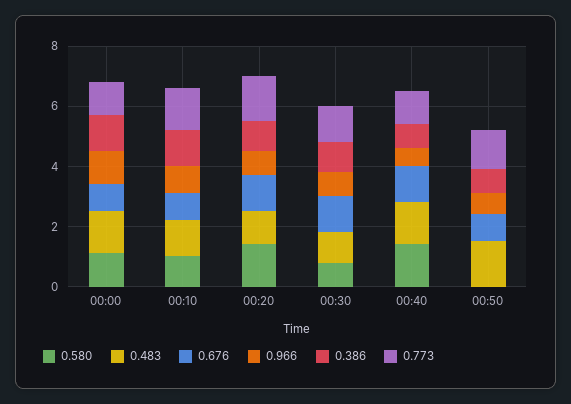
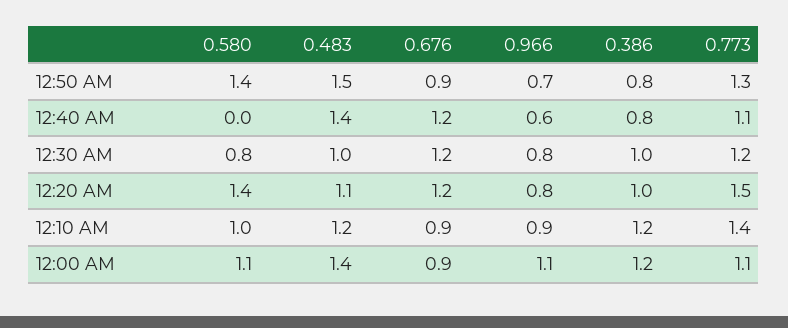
  {
    "0.580": {
      "00:00": 1.1,
      "00:10": 1,
      "00:20": 1.4,
      "00:30": 0.8,
-     "00:40": 1.5,
+     "00:40": 0,
-     "00:50": 0
+     "00:50": 1.4
    },
    "0.483": {
      "00:00": 1.4,
      "00:10": 1.2,
      "00:20": 1.1,
      "00:30": 1,
      "00:40": 1.4,
      "00:50": 1.5
    },
    "0.676": {
      "00:00": 0.9,
      "00:10": 0.9,
      "00:20": 1.2,
      "00:30": 1.2,
      "00:40": 1.2,
      "00:50": 0.9
    },
    "0.966": {
      "00:00": 1.1,
      "00:10": 0.9,
      "00:20": 0.8,
      "00:30": 0.8,
      "00:40": 0.6,
      "00:50": 0.7
    },
    "0.386": {
      "00:00": 1.2,
      "00:10": 1.2,
      "00:20": 1,
      "00:30": 1,
      "00:40": 0.8,
      "00:50": 0.8
    },
    "0.773": {
      "00:00": 1.1,
      "00:10": 1.4,
      "00:20": 1.5,
      "00:30": 1.2,
      "00:40": 1.1,
      "00:50": 1.3
    }
  }

